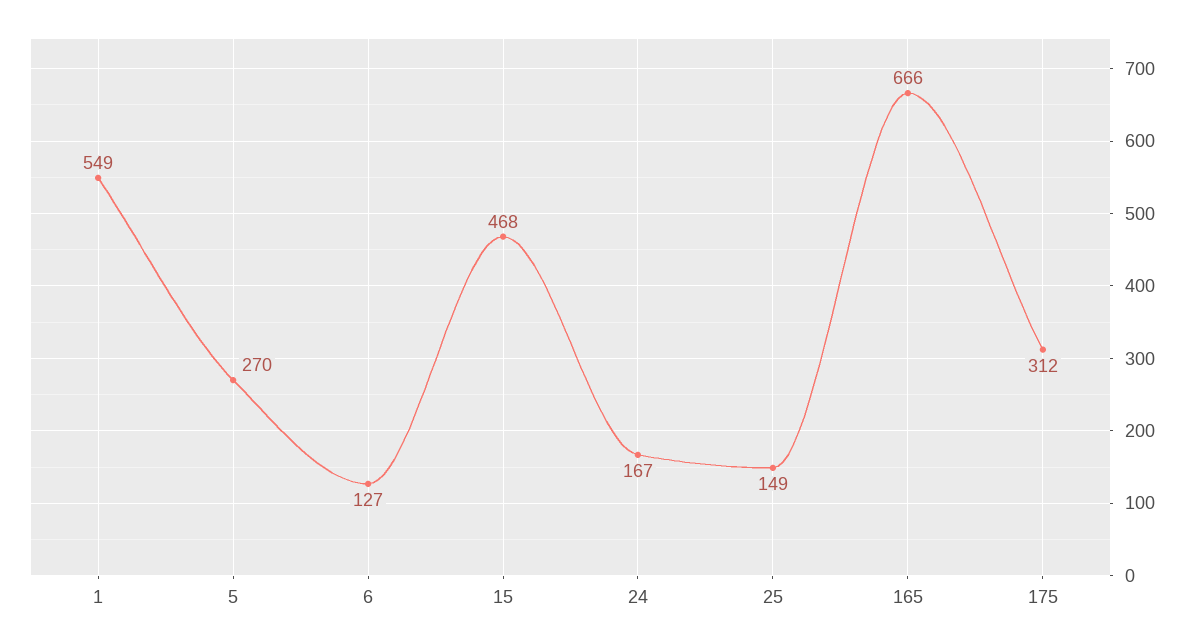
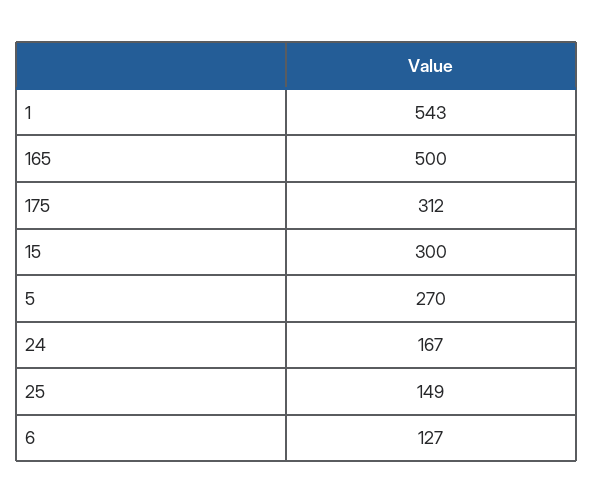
  {
-   "1": 549,
+   "1": 543,
    "5": 270,
    "6": 127,
-   "15": 468,
+   "15": 300,
    "24": 167,
    "25": 149,
-   "165": 666,
+   "165": 500,
    "175": 312
  }

